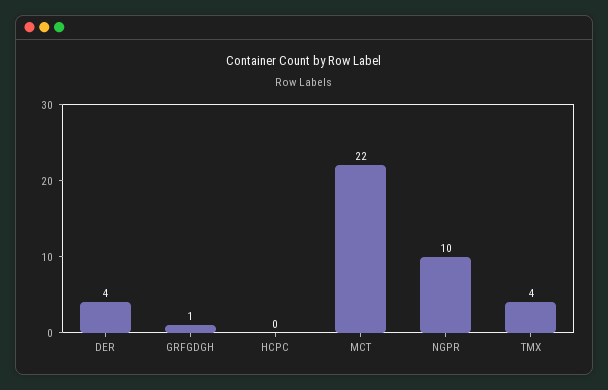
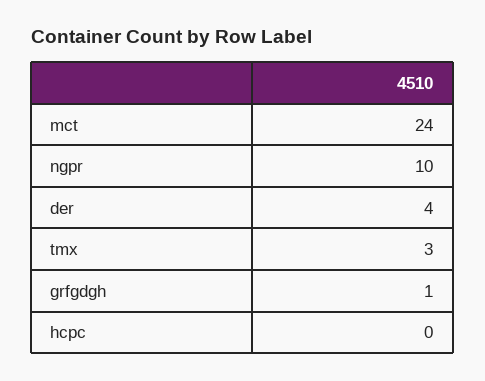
  {
    "DER": 4,
    "GRFGDGH": 1,
    "HCPC": 0,
-   "MCT": 22,
+   "MCT": 24,
    "NGPR": 10,
-   "TMX": 4
+   "TMX": 3
  }

